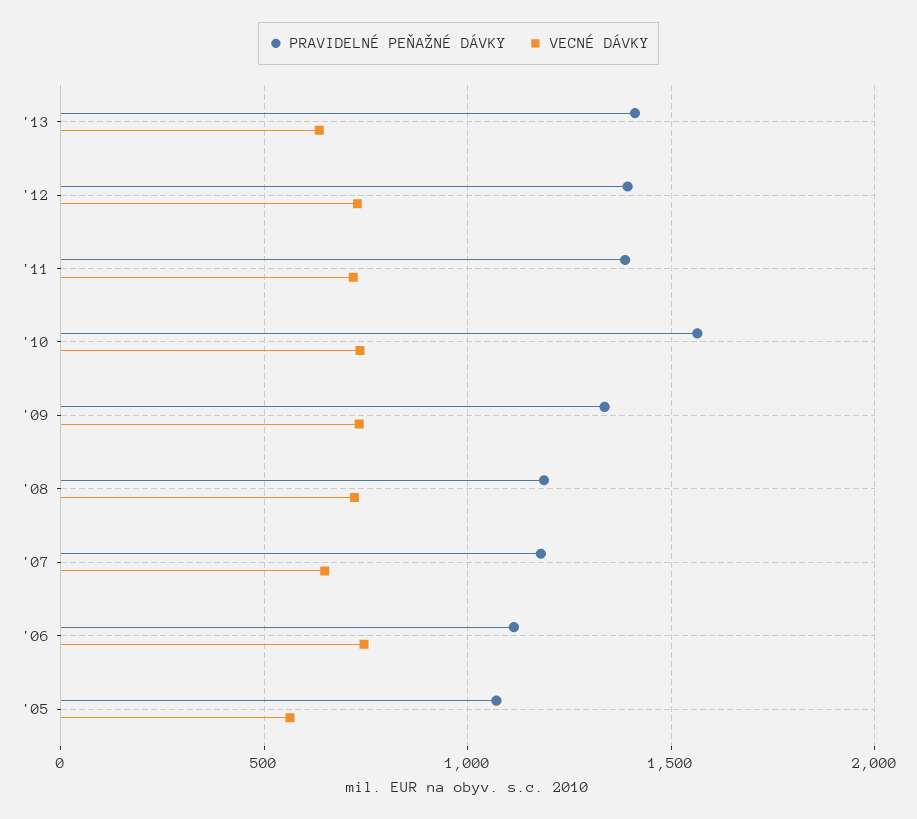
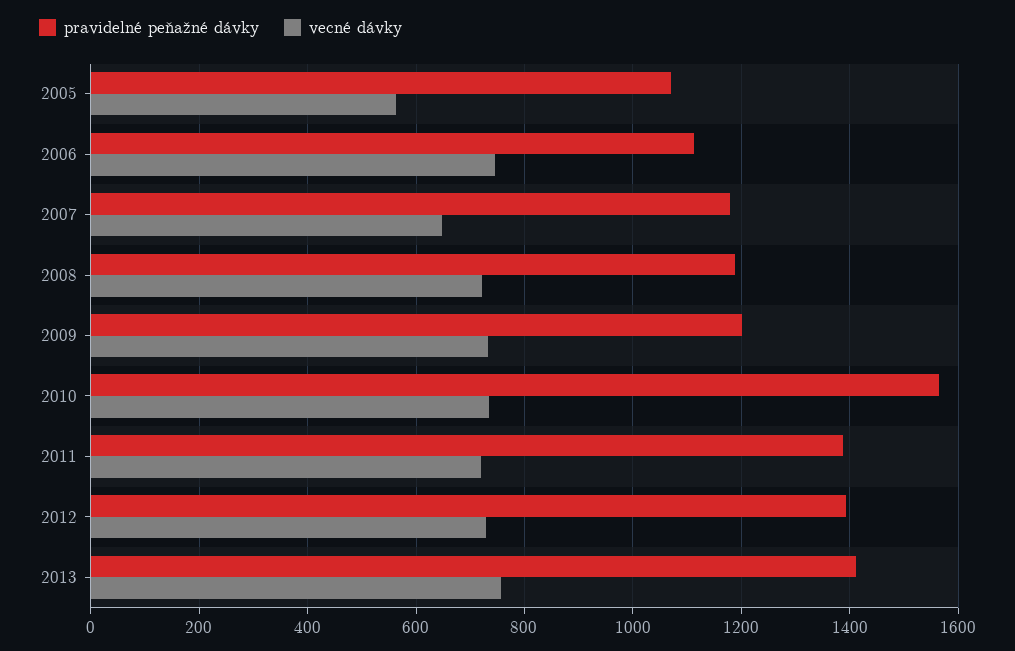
  {
    "PRAVIDELNÉ PEŇAŽNÉ DÁVKY": {
      "'13": 1420,
      "'12": 1400,
      "'11": 1380,
      "'10": 1560,
-     "'09": 1350,
+     "'09": 1200,
      "'08": 1180,
      "'07": 1180,
      "'06": 1120,
      "'05": 1080
    },
    "VECNÉ DÁVKY": {
-     "'13": 650,
+     "'13": 760,
      "'12": 720,
      "'11": 720,
      "'10": 740,
      "'09": 740,
      "'08": 720,
      "'07": 640,
      "'06": 740,
      "'05": 560
    }
  }

